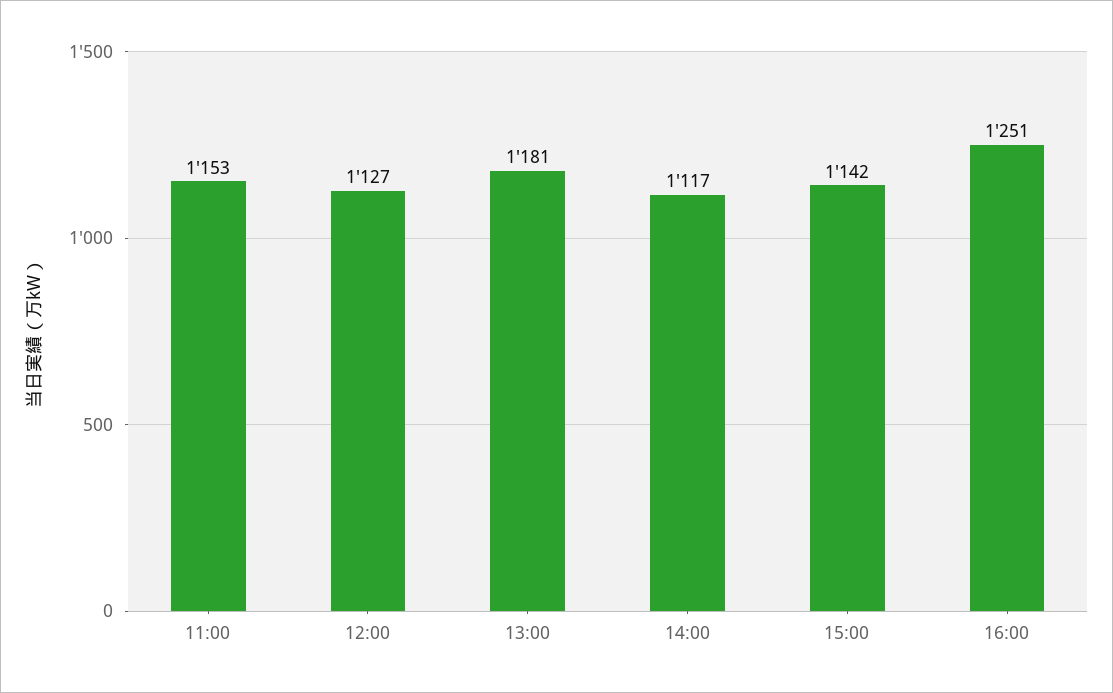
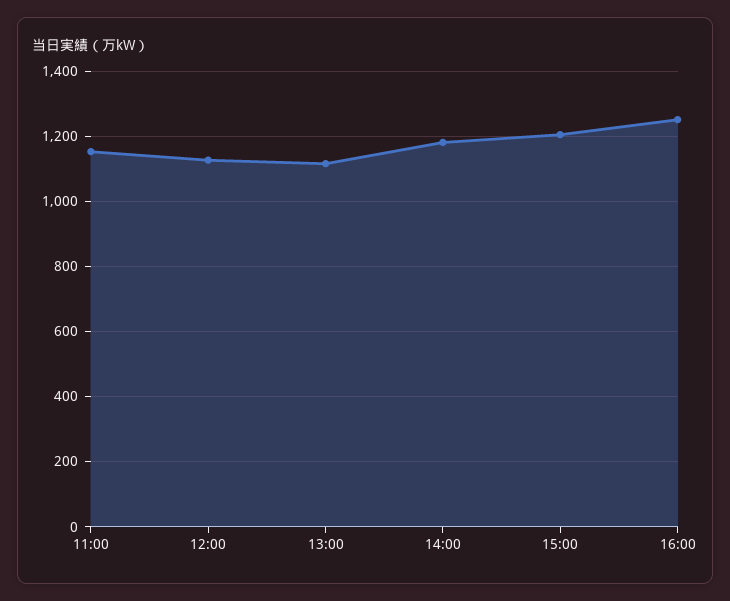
  {
    "11:00": 1153,
    "12:00": 1127,
-   "13:00": 1181,
+   "13:00": 1120,
-   "14:00": 1117,
+   "14:00": 1180,
-   "15:00": 1142,
+   "15:00": 1200,
    "16:00": 1251
  }

